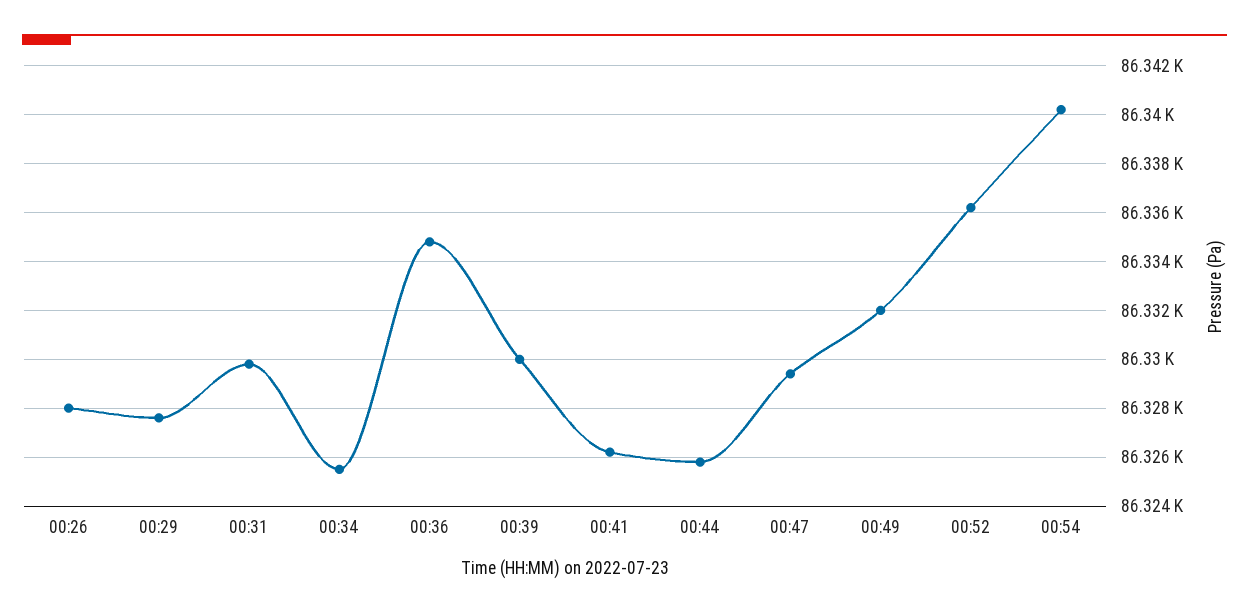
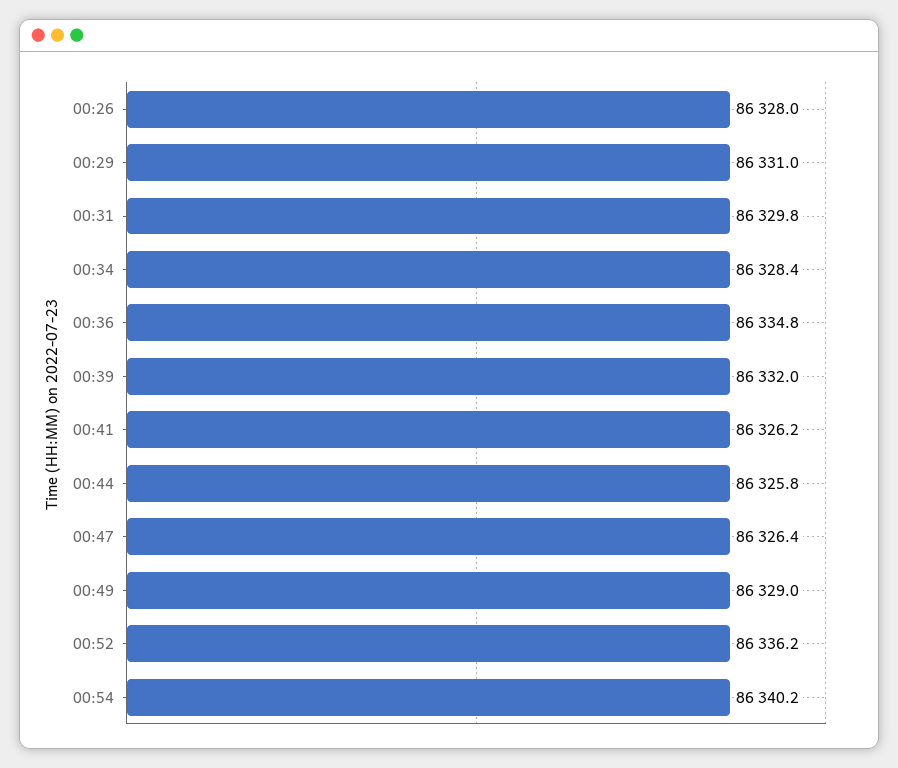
  {
    "00:26": 86328,
-   "00:29": 86327.5,
+   "00:29": 86331,
    "00:31": 86329.8,
-   "00:34": 86325.5,
+   "00:34": 86328.4,
    "00:36": 86334.8,
-   "00:39": 86330,
+   "00:39": 86332,
    "00:41": 86326.2,
    "00:44": 86325.8,
-   "00:47": 86329.5,
+   "00:47": 86326.4,
-   "00:49": 86332,
+   "00:49": 86329,
    "00:52": 86336.2,
    "00:54": 86340.2
  }

